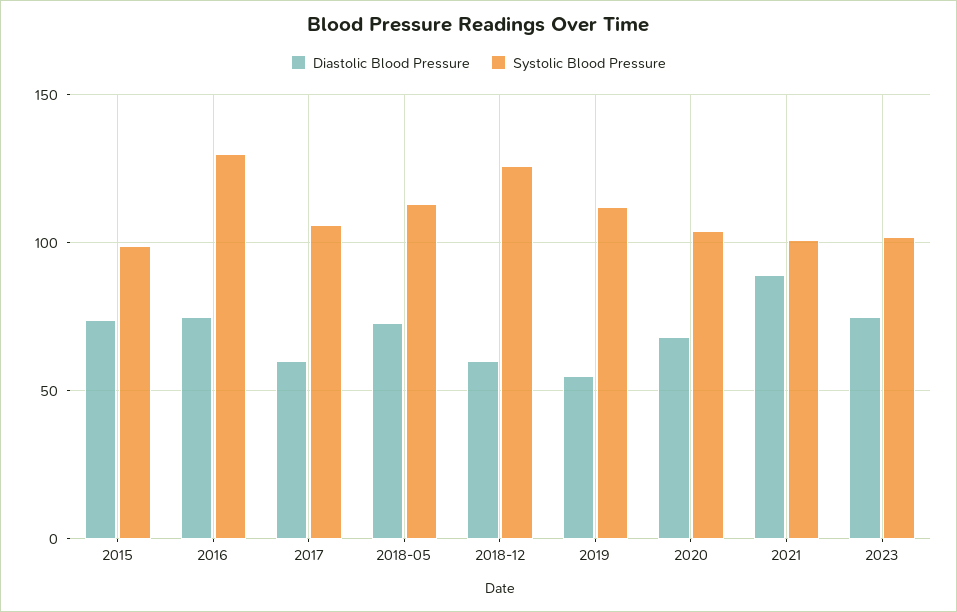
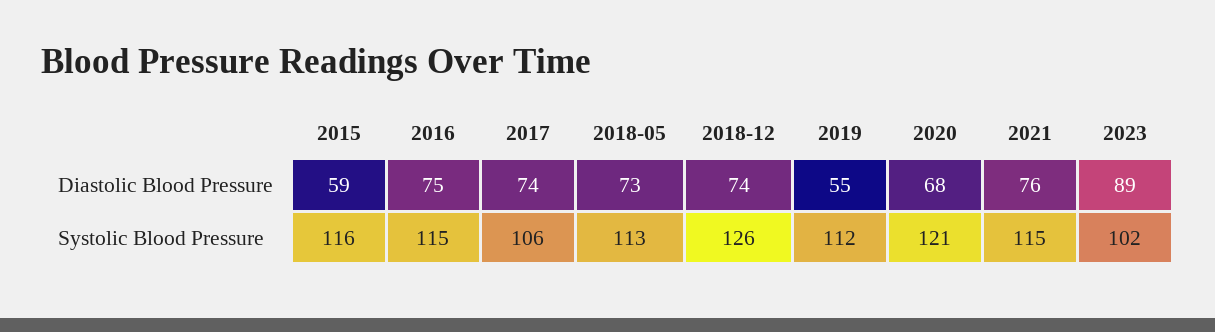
  {
    "Diastolic Blood Pressure": {
-     "2015": 75,
+     "2015": 59,
      "2016": 75,
-     "2017": 60,
+     "2017": 74,
      "2018-05": 73,
-     "2018-12": 60,
+     "2018-12": 74,
      "2019": 55,
      "2020": 68,
-     "2021": 90,
+     "2021": 76,
-     "2023": 75
+     "2023": 89
    },
    "Systolic Blood Pressure": {
-     "2015": 100,
+     "2015": 116,
-     "2016": 130,
+     "2016": 115,
      "2017": 106,
      "2018-05": 113,
      "2018-12": 126,
      "2019": 112,
-     "2020": 105,
+     "2020": 121,
-     "2021": 100,
+     "2021": 115,
      "2023": 102
    }
  }

